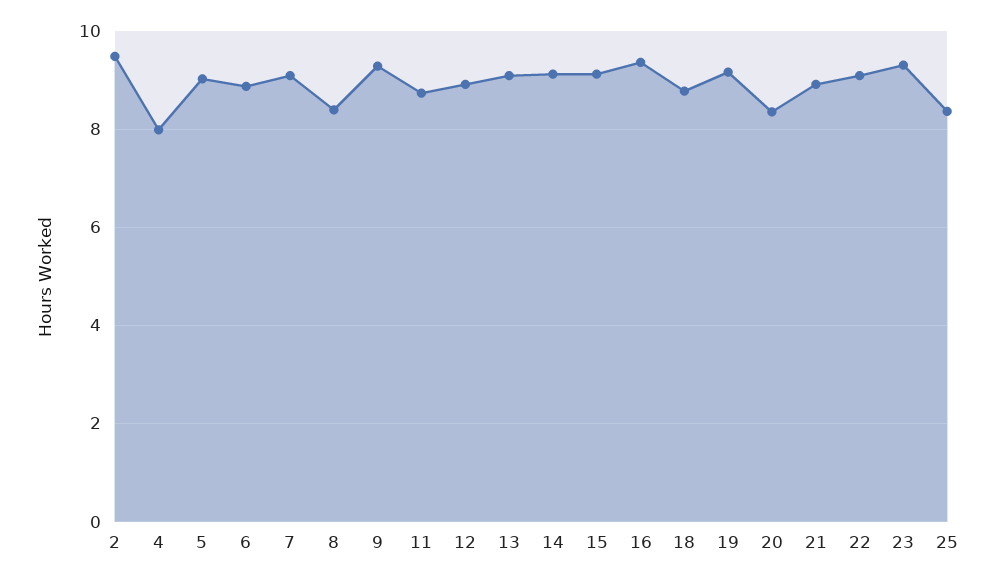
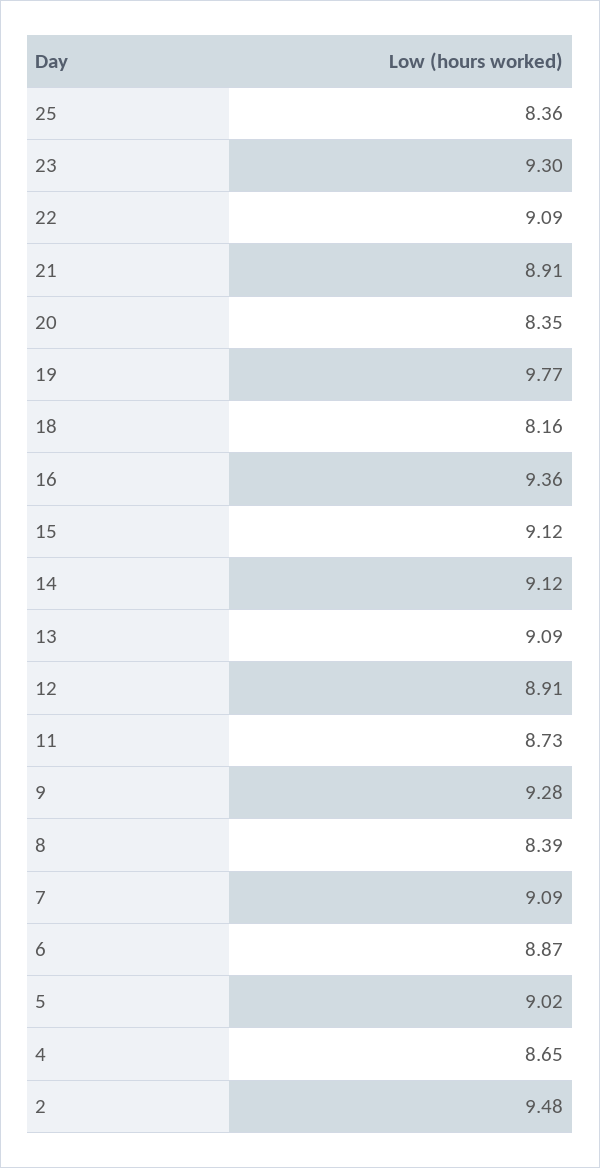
  {
    "2": 9.48,
-   "4": 8,
+   "4": 8.65,
    "5": 9.02,
    "6": 8.87,
    "7": 9.09,
    "8": 8.39,
    "9": 9.28,
    "11": 8.73,
    "12": 8.91,
    "13": 9.09,
    "14": 9.12,
    "15": 9.12,
    "16": 9.36,
-   "18": 8.8,
+   "18": 8.16,
-   "19": 9.2,
+   "19": 9.77,
    "20": 8.35,
    "21": 8.91,
    "22": 9.09,
    "23": 9.3,
    "25": 8.36
  }

